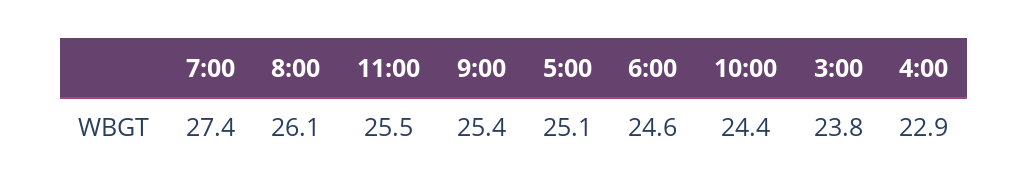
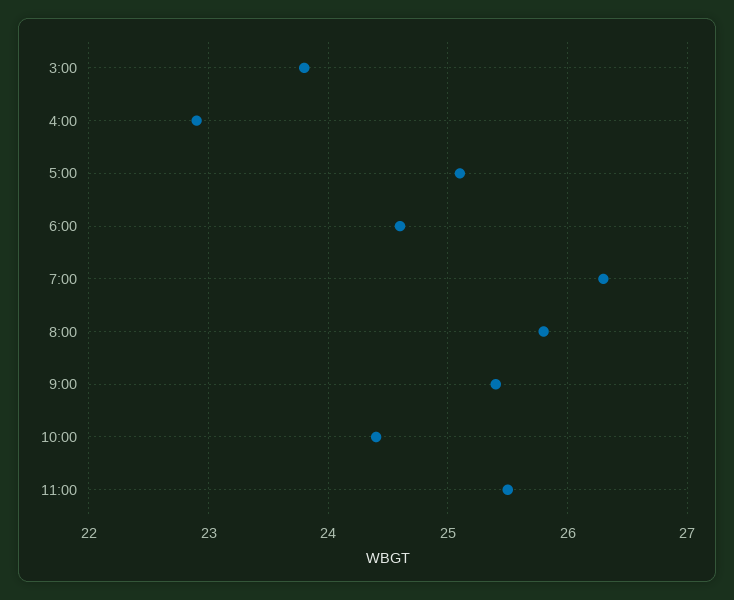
  {
-   "7:00": 27.4,
+   "7:00": 26.3,
-   "8:00": 26.1,
+   "8:00": 25.8,
    "11:00": 25.5,
    "9:00": 25.4,
    "5:00": 25.1,
    "6:00": 24.6,
    "10:00": 24.4,
    "3:00": 23.8,
    "4:00": 22.9
  }

